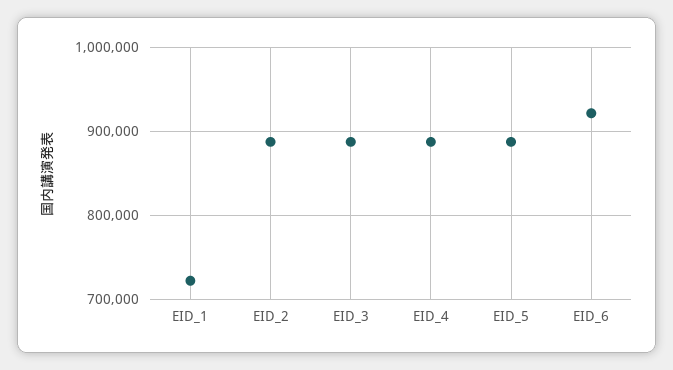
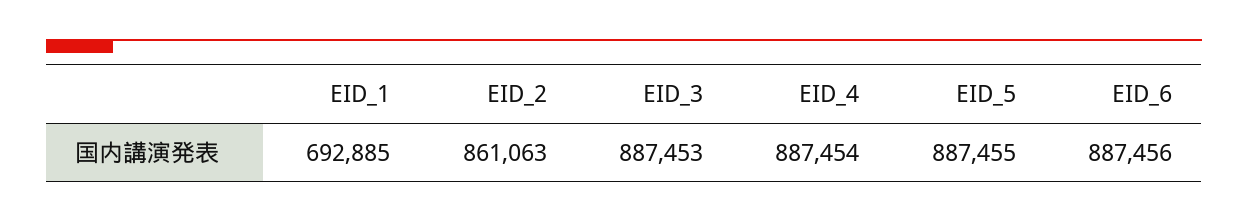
  {
-   "EID_1": 720000,
+   "EID_1": 692885,
-   "EID_2": 890000,
+   "EID_2": 861063,
    "EID_3": 887453,
    "EID_4": 887454,
    "EID_5": 887455,
-   "EID_6": 920000
+   "EID_6": 887456
  }

